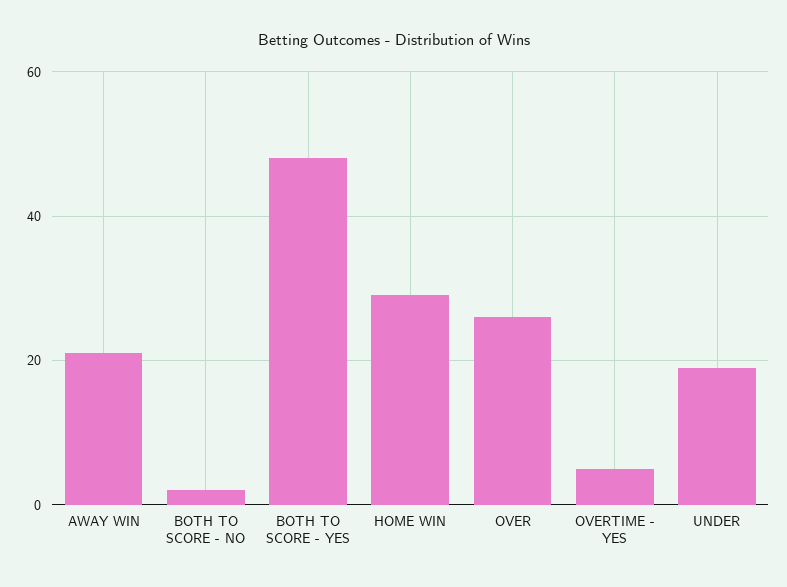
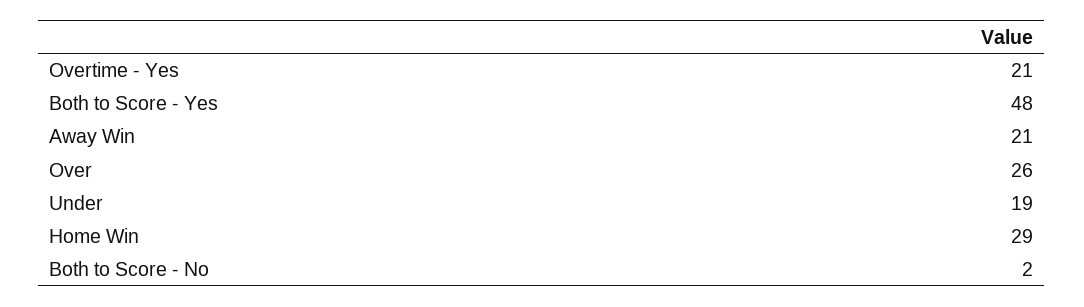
  {
    "AWAY WIN": 21,
    "BOTH TO SCORE - NO": 2,
    "BOTH TO SCORE - YES": 48,
    "HOME WIN": 29,
    "OVER": 26,
-   "OVERTIME - YES": 5,
+   "OVERTIME - YES": 21,
    "UNDER": 19
  }

